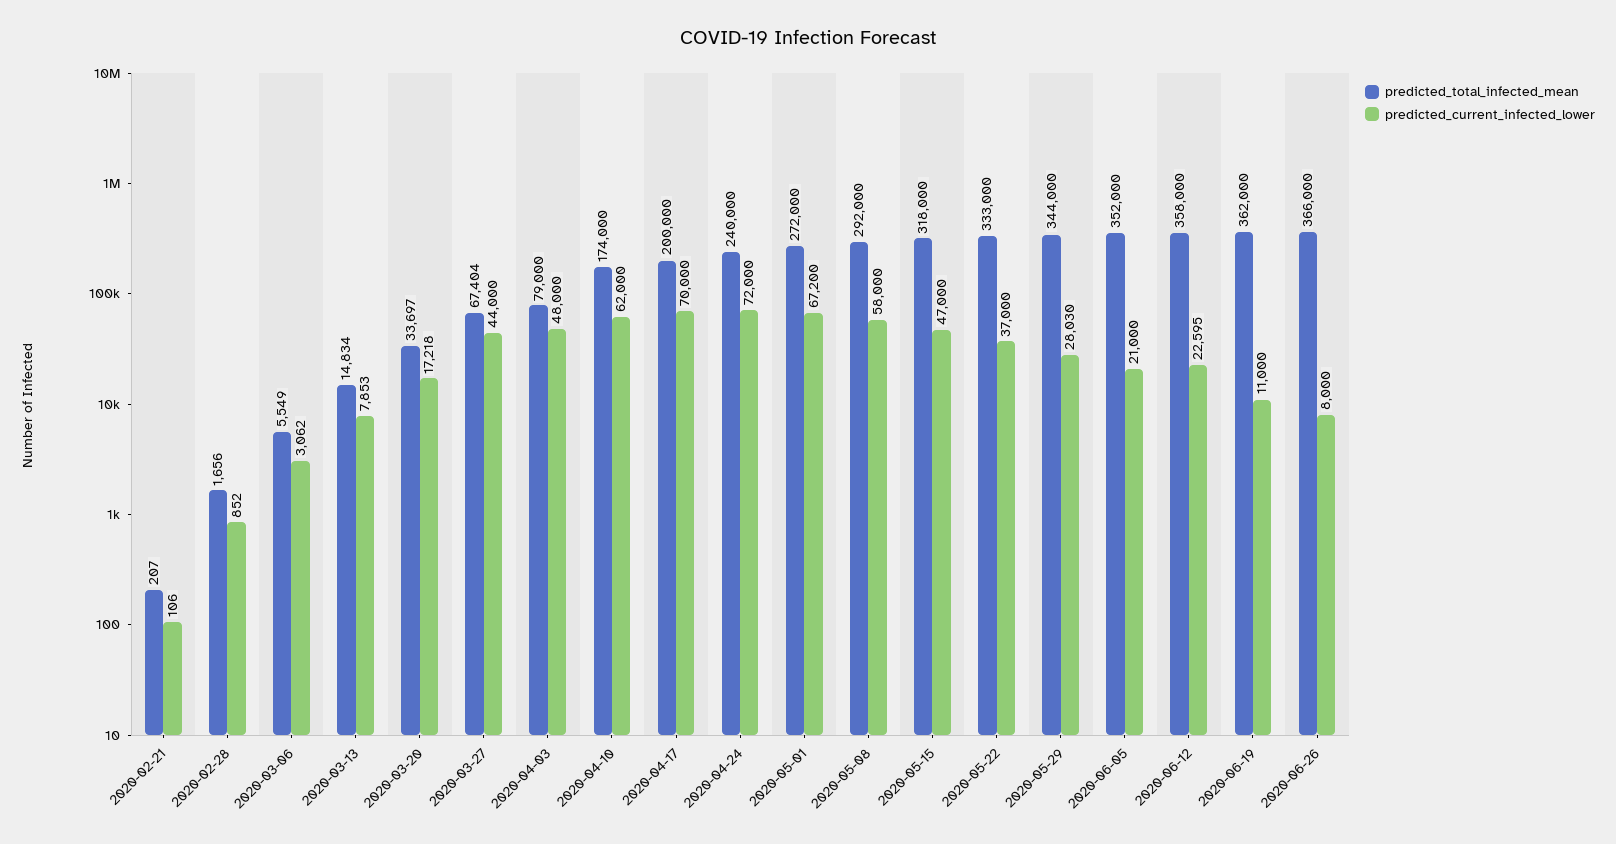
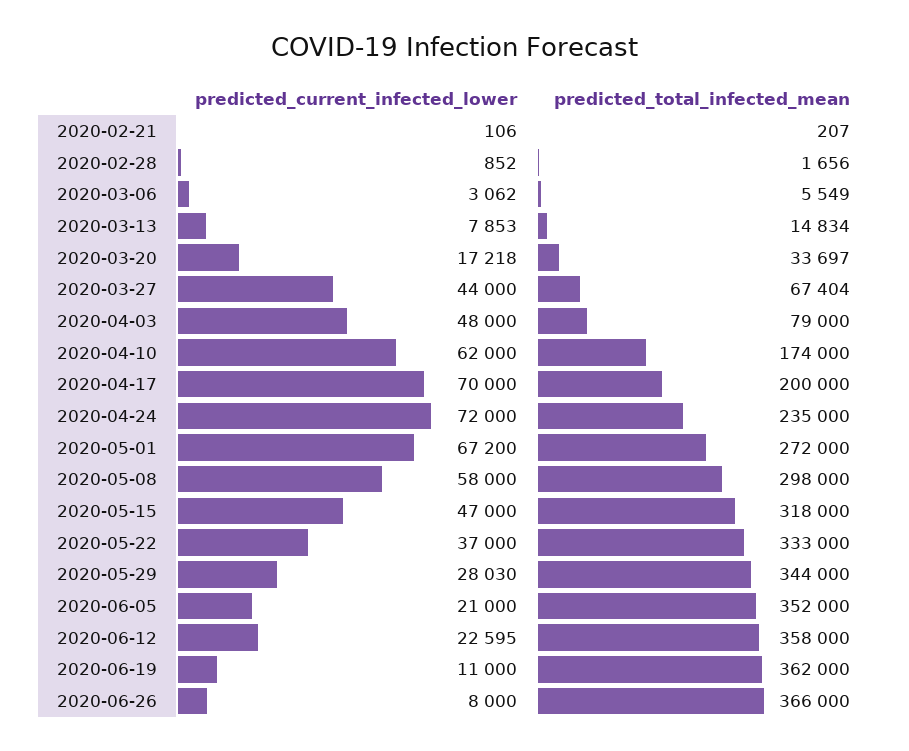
  {
    "predicted_total_infected_mean": {
      "2020-02-21": 207,
      "2020-02-28": 1656,
      "2020-03-06": 5549,
      "2020-03-13": 14834,
      "2020-03-20": 33697,
      "2020-03-27": 67404,
      "2020-04-03": 79000,
      "2020-04-10": 174000,
      "2020-04-17": 200000,
-     "2020-04-24": 240000,
+     "2020-04-24": 235000,
      "2020-05-01": 272000,
-     "2020-05-08": 292000,
+     "2020-05-08": 298000,
      "2020-05-15": 318000,
      "2020-05-22": 333000,
      "2020-05-29": 344000,
      "2020-06-05": 352000,
      "2020-06-12": 358000,
      "2020-06-19": 362000,
      "2020-06-26": 366000
    },
    "predicted_current_infected_lower": {
      "2020-02-21": 106,
      "2020-02-28": 852,
      "2020-03-06": 3062,
      "2020-03-13": 7853,
      "2020-03-20": 17218,
      "2020-03-27": 44000,
      "2020-04-03": 48000,
      "2020-04-10": 62000,
      "2020-04-17": 70000,
      "2020-04-24": 72000,
      "2020-05-01": 67200,
      "2020-05-08": 58000,
      "2020-05-15": 47000,
      "2020-05-22": 37000,
      "2020-05-29": 28030,
      "2020-06-05": 21000,
      "2020-06-12": 22595,
      "2020-06-19": 11000,
      "2020-06-26": 8000
    }
  }

